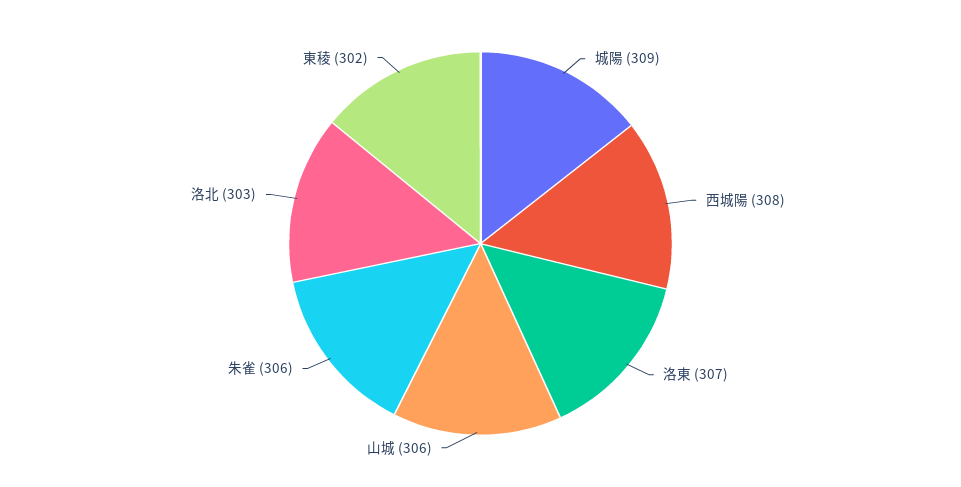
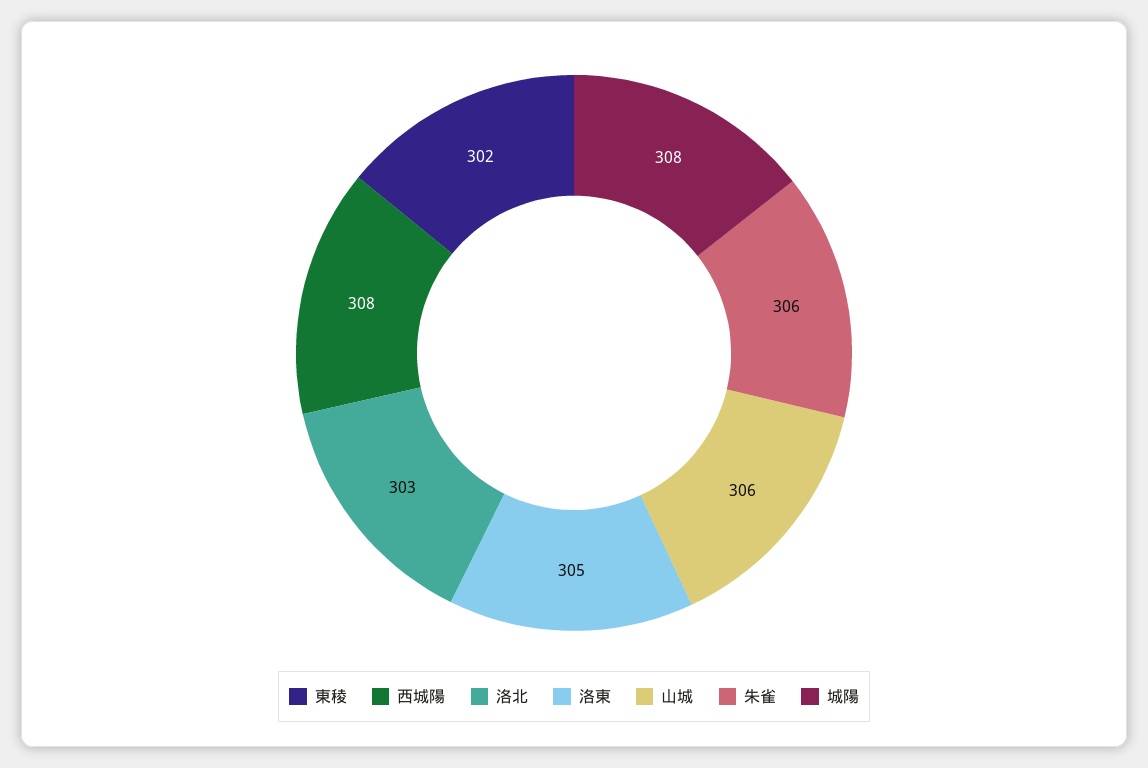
  {
-   "城陽": 309,
+   "城陽": 308,
    "西城陽": 308,
-   "洛東": 307,
+   "洛東": 305,
    "山城": 306,
    "朱雀": 306,
    "洛北": 303,
    "東稜": 302
  }

